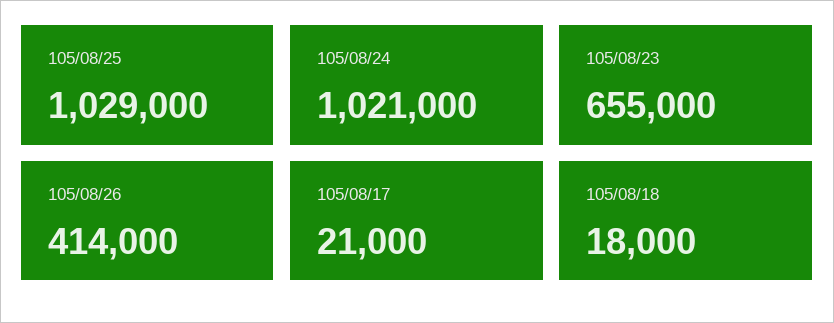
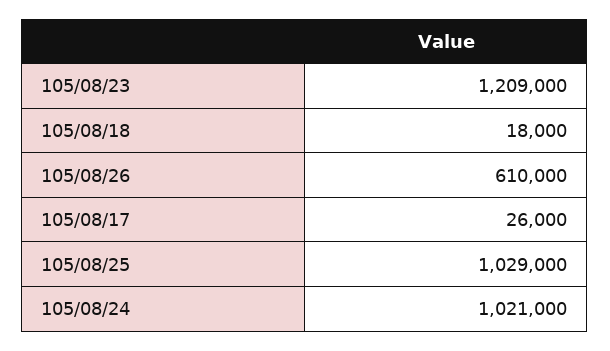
  {
    "105/08/25": 1029000,
    "105/08/24": 1021000,
-   "105/08/23": 655000,
+   "105/08/23": 1209000,
-   "105/08/26": 414000,
+   "105/08/26": 610000,
-   "105/08/17": 21000,
+   "105/08/17": 26000,
    "105/08/18": 18000
  }

